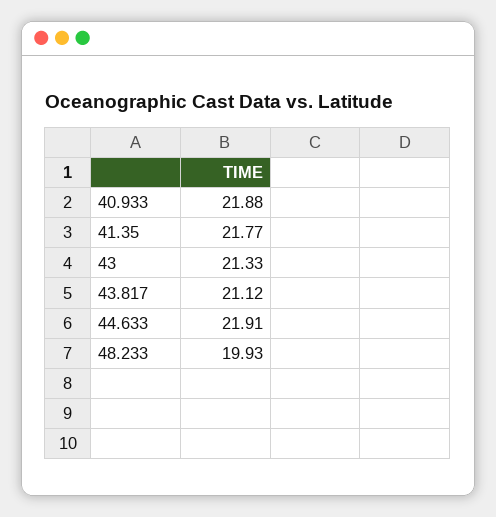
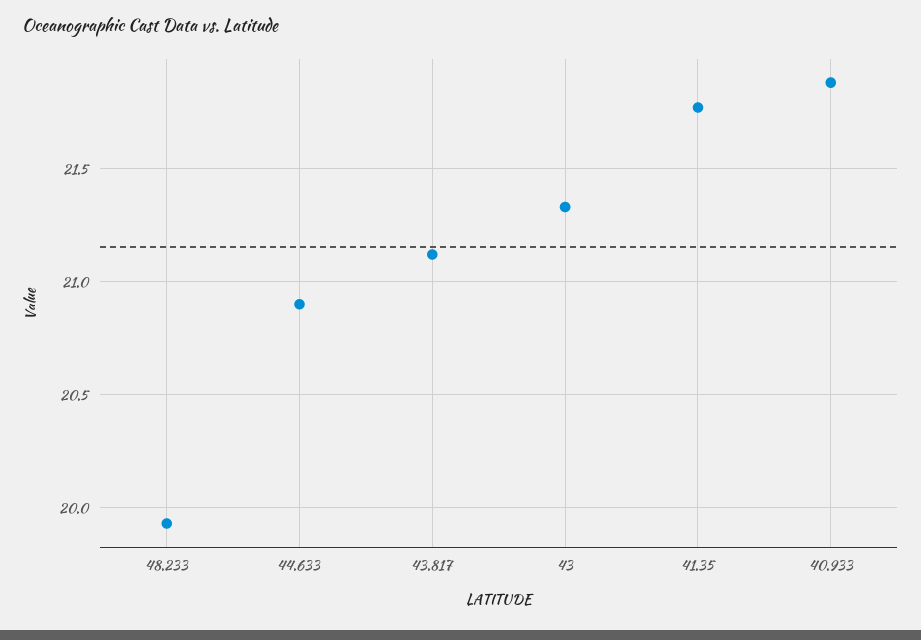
  {
    "40.933": 21.88,
    "41.35": 21.77,
    "43": 21.33,
    "43.817": 21.12,
-   "44.633": 21.91,
+   "44.633": 20.9,
    "48.233": 19.93
  }

